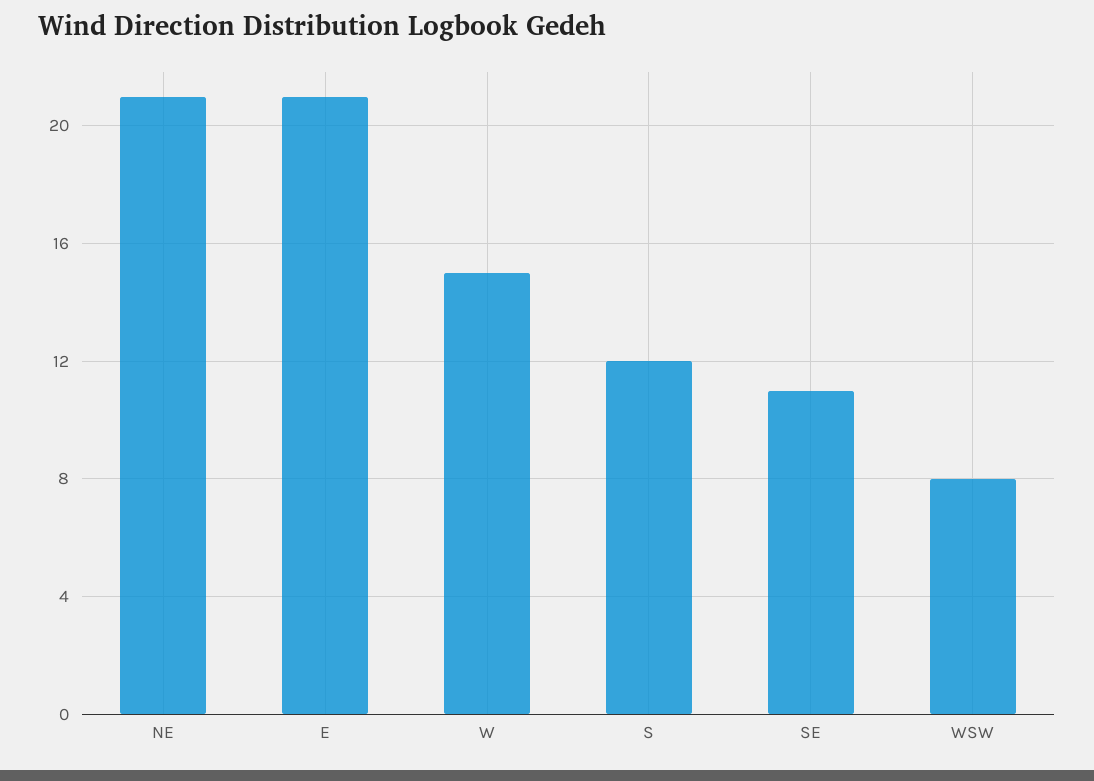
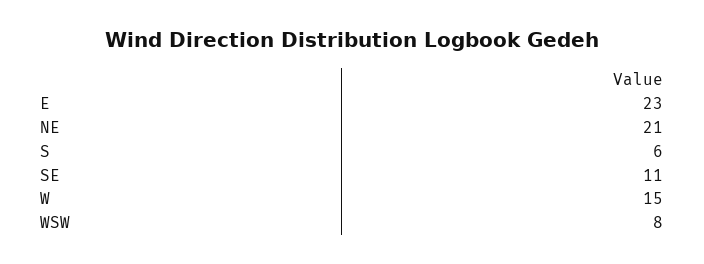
  {
    "NE": 21,
-   "E": 21,
+   "E": 23,
    "W": 15,
-   "S": 12,
+   "S": 6,
    "SE": 11,
    "WSW": 8
  }

